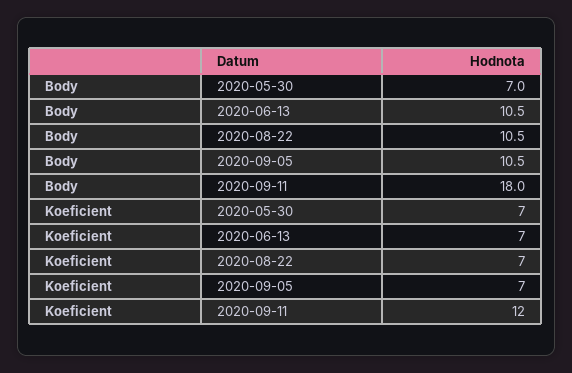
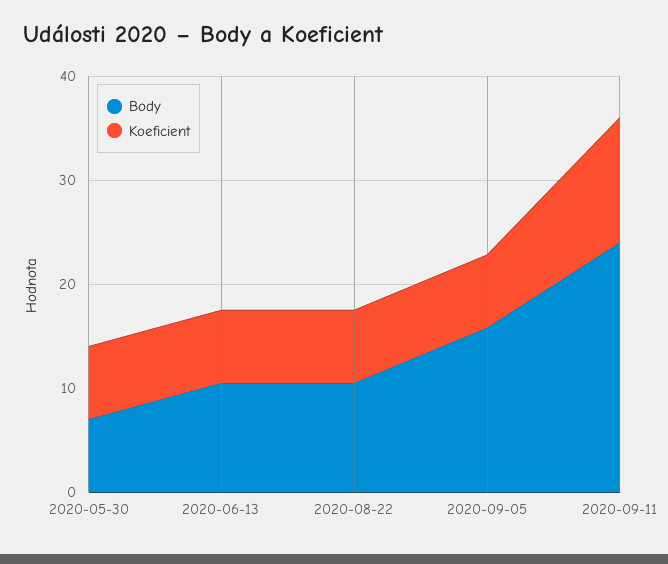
  {
    "Body": {
      "2020-05-30": 7,
      "2020-06-13": 10.5,
      "2020-08-22": 10.5,
-     "2020-09-05": 10.5,
+     "2020-09-05": 16,
-     "2020-09-11": 18
+     "2020-09-11": 24
    },
    "Koeficient": {
      "2020-05-30": 7,
      "2020-06-13": 7,
      "2020-08-22": 7,
      "2020-09-05": 7,
      "2020-09-11": 12
    }
  }

